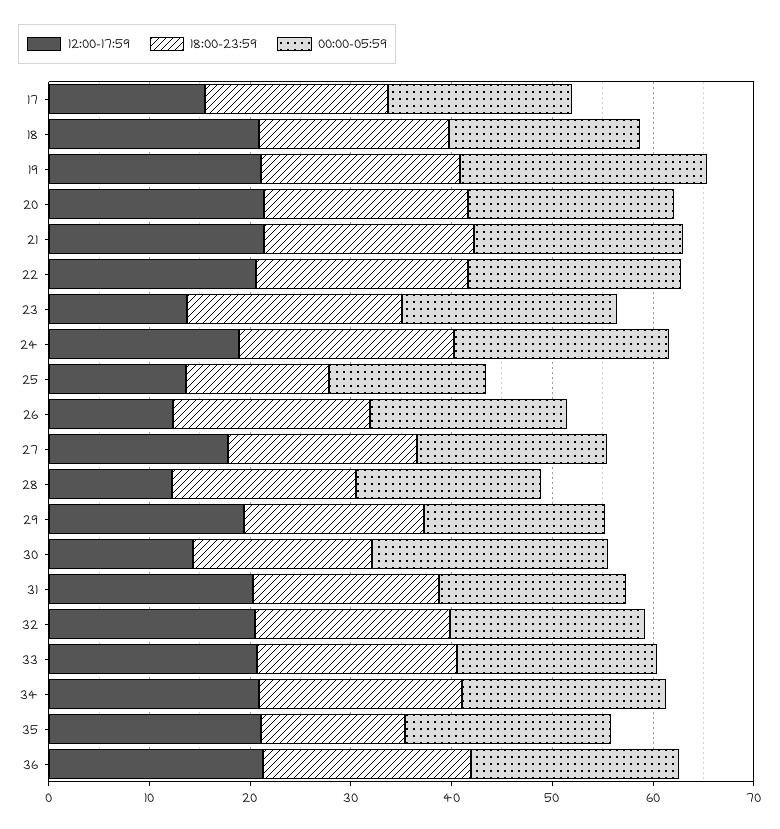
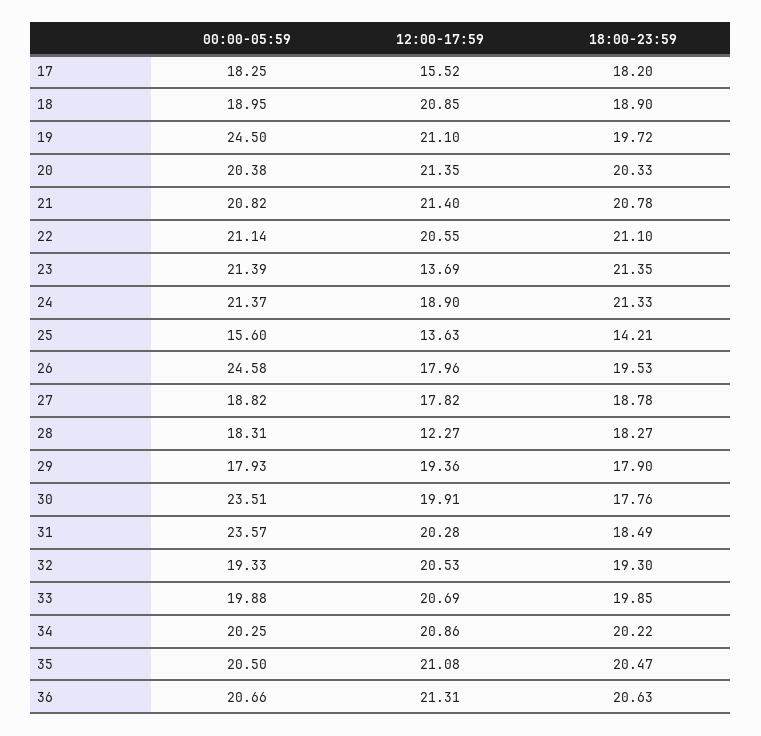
  {
    "12:00-17:59": {
      "17": 15.52,
      "18": 20.85,
      "19": 21.1,
      "20": 21.35,
      "21": 21.4,
      "22": 20.55,
      "23": 13.69,
      "24": 18.9,
      "25": 13.63,
-     "26": 12,
+     "26": 17.96,
      "27": 17.82,
      "28": 12.27,
      "29": 19.36,
-     "30": 14,
+     "30": 19.91,
      "31": 20.28,
      "32": 20.53,
      "33": 20.69,
      "34": 20.86,
      "35": 21.08,
      "36": 21.31
    },
    "18:00-23:59": {
      "17": 18.2,
      "18": 18.9,
      "19": 19.72,
      "20": 20.33,
      "21": 20.78,
      "22": 21.1,
      "23": 21.35,
      "24": 21.33,
      "25": 14.21,
      "26": 19.53,
      "27": 18.78,
      "28": 18.27,
      "29": 17.9,
      "30": 17.76,
      "31": 18.49,
      "32": 19.3,
      "33": 19.85,
      "34": 20.22,
-     "35": 14,
+     "35": 20.47,
      "36": 20.63
    },
    "00:00-05:59": {
      "17": 18.25,
      "18": 18.95,
      "19": 24.5,
      "20": 20.38,
      "21": 20.82,
      "22": 21.14,
      "23": 21.39,
      "24": 21.37,
      "25": 15.6,
-     "26": 20,
+     "26": 24.58,
      "27": 18.82,
      "28": 18.31,
      "29": 17.93,
      "30": 23.51,
-     "31": 18,
+     "31": 23.57,
      "32": 19.33,
      "33": 19.88,
      "34": 20.25,
      "35": 20.5,
      "36": 20.66
    }
  }

